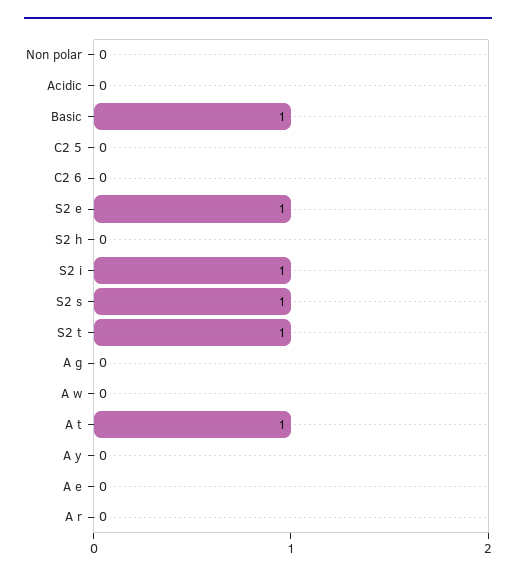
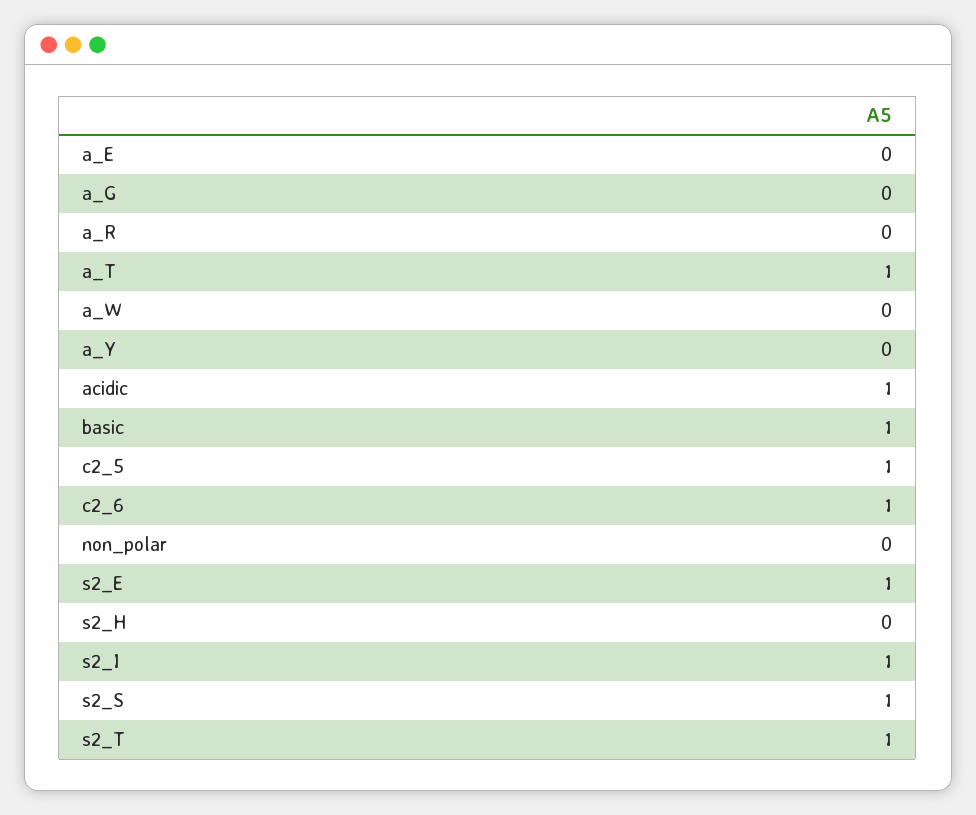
  {
    "Non polar": 0,
-   "Acidic": 0,
+   "Acidic": 1,
    "Basic": 1,
-   "C2 5": 0,
+   "C2 5": 1,
-   "C2 6": 0,
+   "C2 6": 1,
    "S2 e": 1,
    "S2 h": 0,
    "S2 i": 1,
    "S2 s": 1,
    "S2 t": 1,
    "A g": 0,
    "A w": 0,
    "A t": 1,
    "A y": 0,
    "A e": 0,
    "A r": 0
  }

